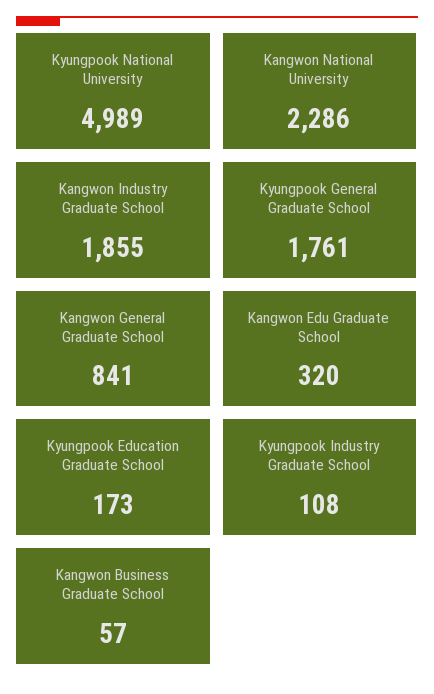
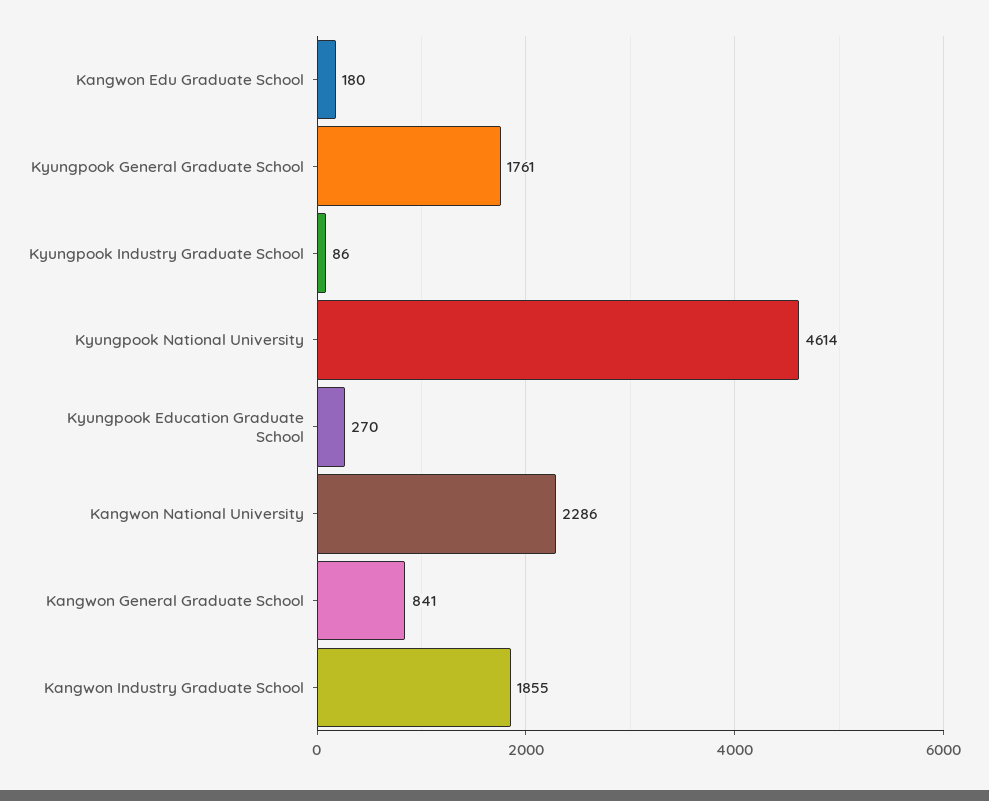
  {
-   "Kyungpook National University": 4989,
+   "Kyungpook National University": 4614,
    "Kangwon National University": 2286,
    "Kangwon Industry Graduate School": 1855,
    "Kyungpook General Graduate School": 1761,
    "Kangwon General Graduate School": 841,
-   "Kangwon Edu Graduate School": 320,
+   "Kangwon Edu Graduate School": 180,
-   "Kyungpook Education Graduate School": 173,
+   "Kyungpook Education Graduate School": 270,
-   "Kyungpook Industry Graduate School": 108,
+   "Kyungpook Industry Graduate School": 86
-   "Kangwon Business Graduate School": 57
  }

